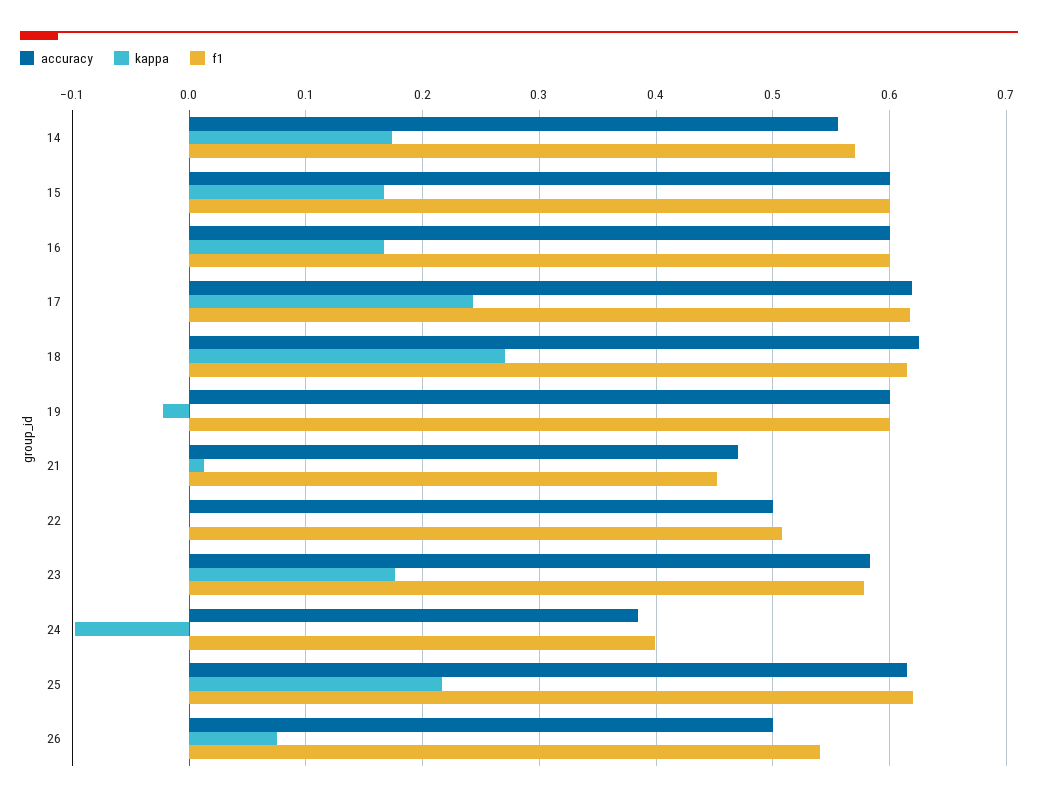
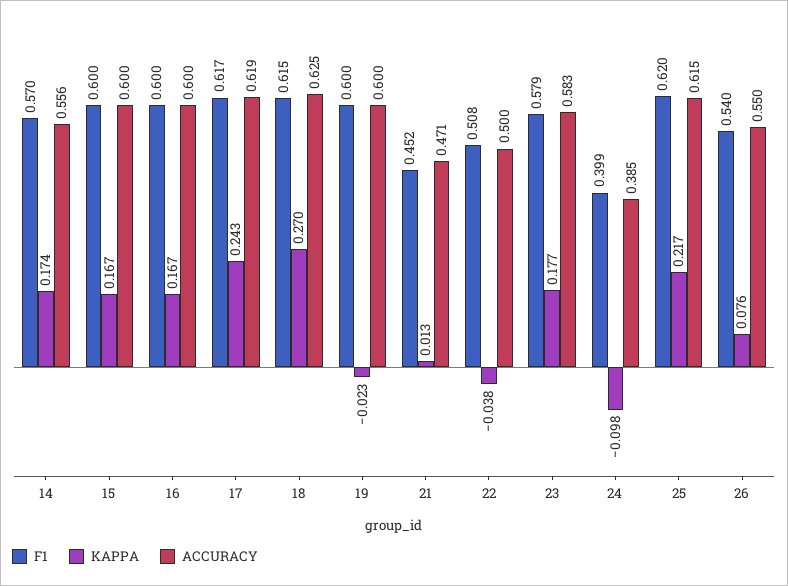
  {
    "accuracy": {
      "14": 0.556,
      "15": 0.6,
      "16": 0.6,
      "17": 0.619,
      "18": 0.625,
      "19": 0.6,
      "21": 0.471,
      "22": 0.5,
      "23": 0.583,
      "24": 0.385,
      "25": 0.615,
-     "26": 0.5
+     "26": 0.55
    },
    "kappa": {
      "14": 0.174,
      "15": 0.167,
      "16": 0.167,
      "17": 0.243,
      "18": 0.27,
      "19": -0.023,
      "21": 0.013,
-     "22": 0,
+     "22": -0.038,
      "23": 0.177,
      "24": -0.098,
      "25": 0.217,
      "26": 0.076
    },
    "f1": {
      "14": 0.57,
      "15": 0.6,
      "16": 0.6,
      "17": 0.617,
      "18": 0.615,
      "19": 0.6,
      "21": 0.452,
      "22": 0.508,
      "23": 0.579,
      "24": 0.399,
      "25": 0.62,
      "26": 0.54
    }
  }

